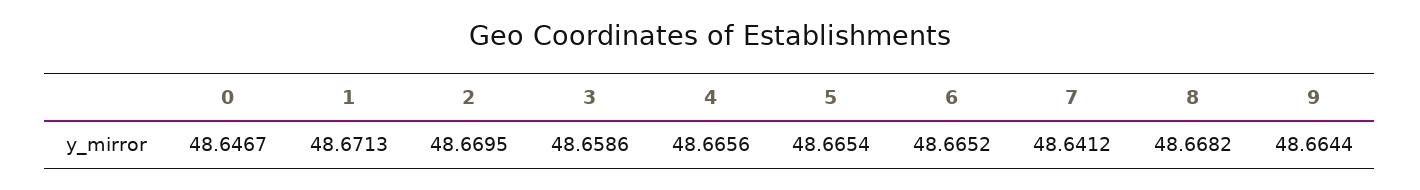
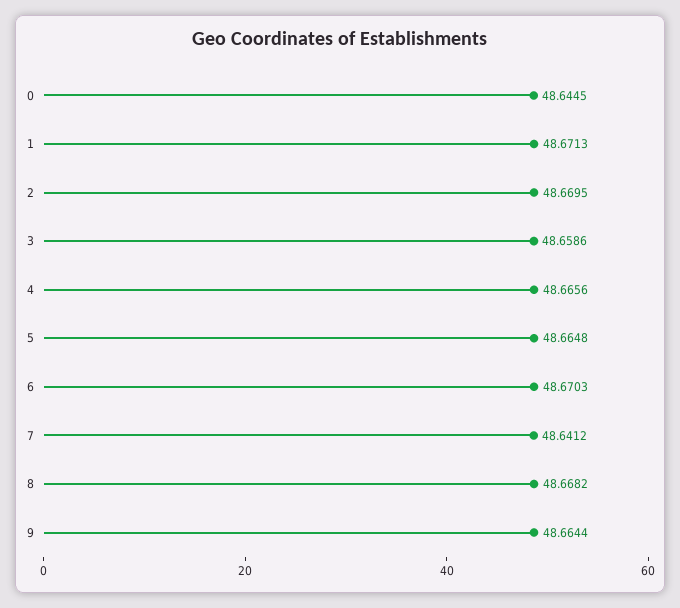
  {
-   "0": 48.6467,
+   "0": 48.6445,
    "1": 48.6713,
    "2": 48.6695,
    "3": 48.6586,
    "4": 48.6656,
-   "5": 48.6654,
+   "5": 48.6648,
-   "6": 48.6652,
+   "6": 48.6703,
    "7": 48.6412,
    "8": 48.6682,
    "9": 48.6644
  }

